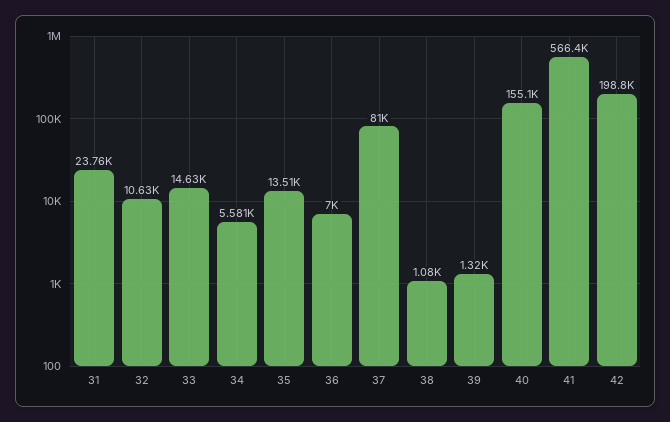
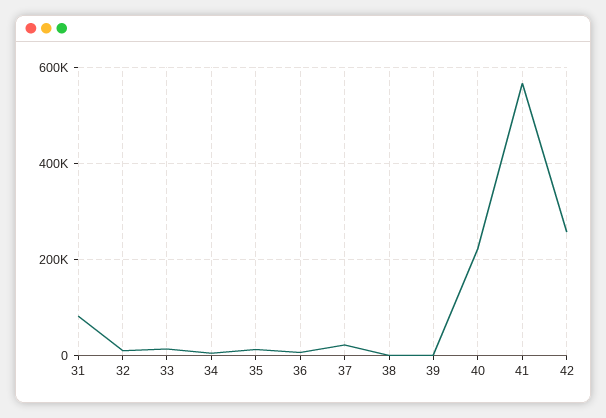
  {
-   "31": 23760,
+   "31": 80000,
    "32": 10630,
    "33": 14630,
    "34": 5581,
    "35": 13510,
    "36": 7000,
-   "37": 81000,
+   "37": 20000,
    "38": 1080,
    "39": 1320,
-   "40": 155100,
+   "40": 220000,
    "41": 566400,
-   "42": 198800
+   "42": 260000
  }

